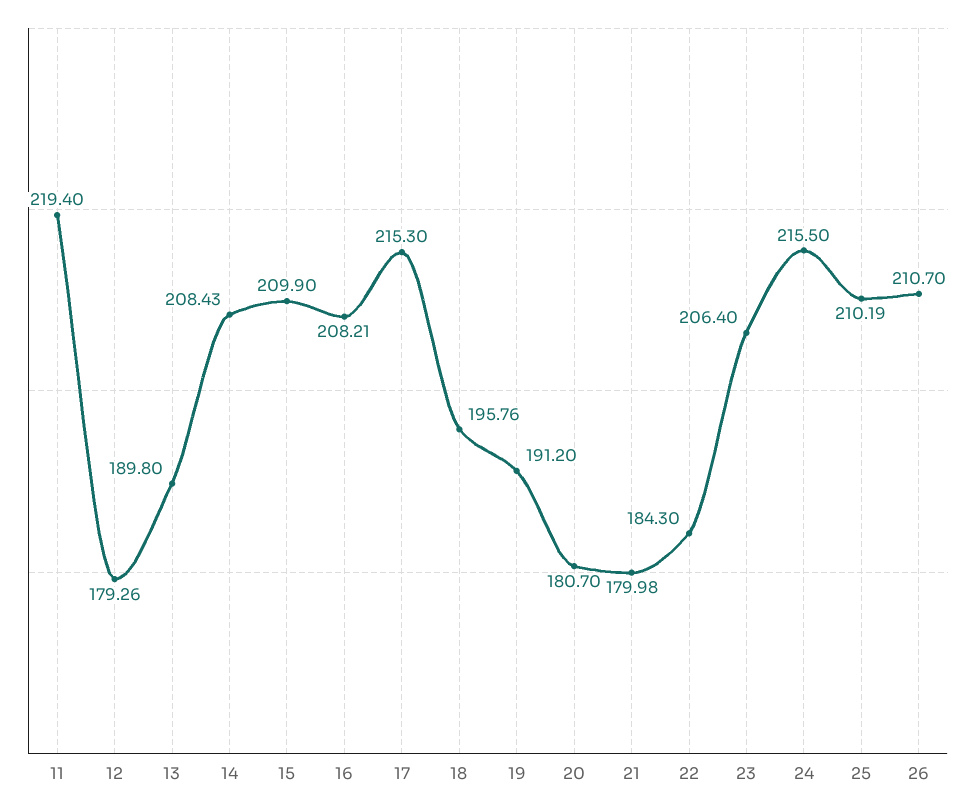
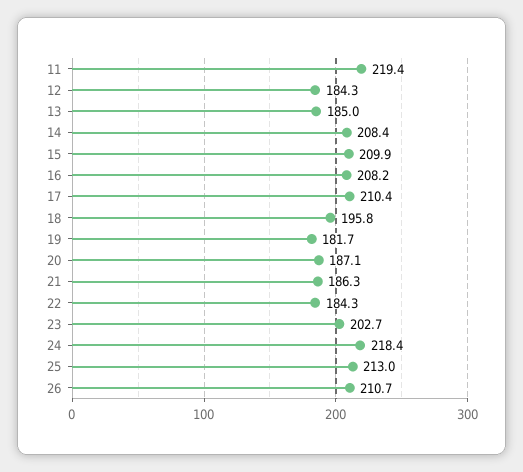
  {
    "11": 219.4,
-   "12": 179.26,
+   "12": 184.3,
-   "13": 189.8,
+   "13": 185,
    "14": 208.43,
    "15": 209.9,
    "16": 208.21,
-   "17": 215.3,
+   "17": 210.4,
    "18": 195.76,
-   "19": 191.2,
+   "19": 181.7,
-   "20": 180.7,
+   "20": 187.1,
-   "21": 179.98,
+   "21": 186.3,
    "22": 184.3,
-   "23": 206.4,
+   "23": 202.7,
-   "24": 215.5,
+   "24": 218.4,
-   "25": 210.19,
+   "25": 213,
    "26": 210.7
  }

